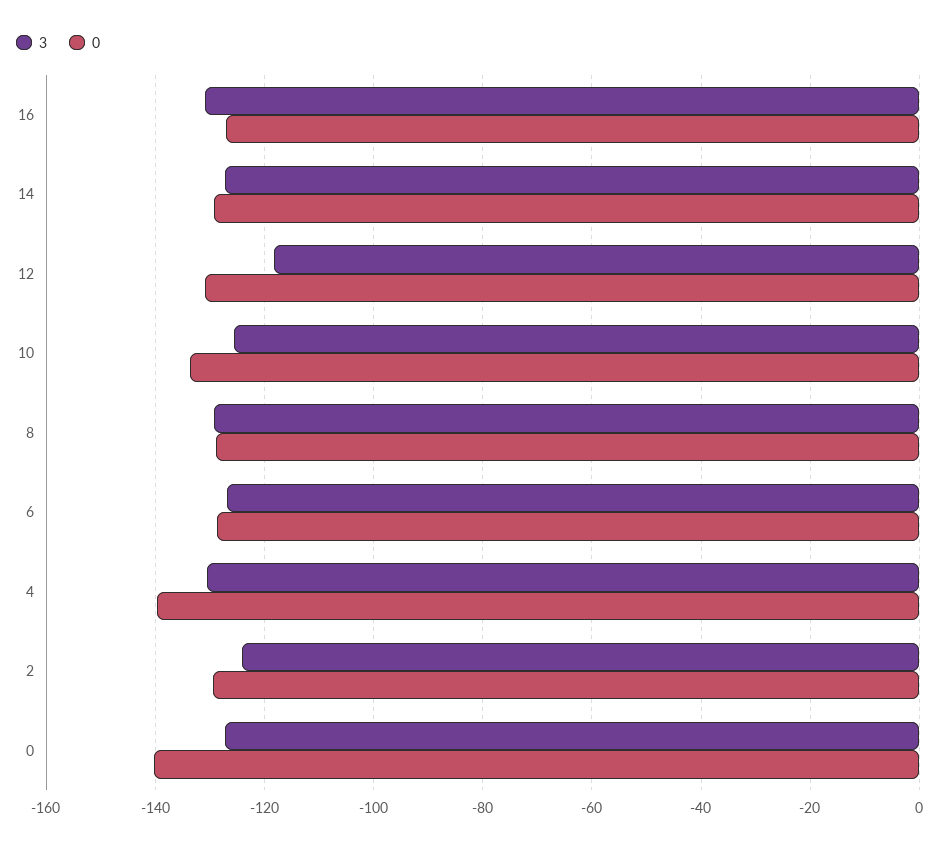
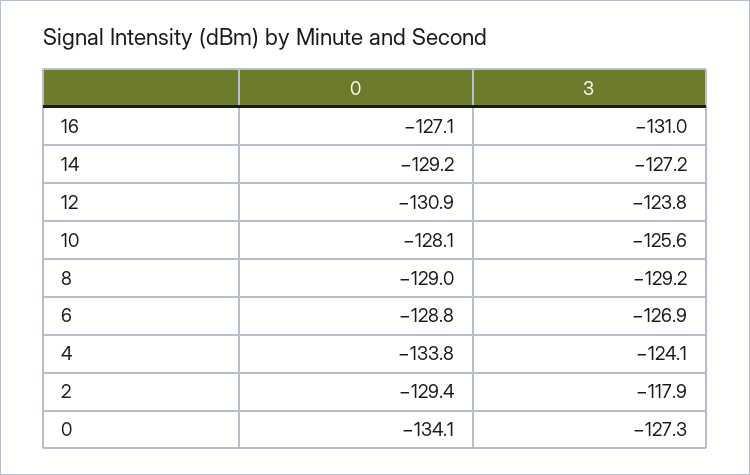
  {
    "3": {
      "16": -131,
      "14": -127.2,
-     "12": -118,
+     "12": -123.8,
      "10": -125.6,
      "8": -129.2,
      "6": -126.9,
-     "4": -130,
+     "4": -124.1,
-     "2": -124,
+     "2": -117.9,
      "0": -127.3
    },
    "0": {
      "16": -127.1,
      "14": -129.2,
      "12": -130.9,
-     "10": -134,
+     "10": -128.1,
      "8": -129,
      "6": -128.8,
-     "4": -140,
+     "4": -133.8,
      "2": -129.4,
-     "0": -140
+     "0": -134.1
    }
  }

